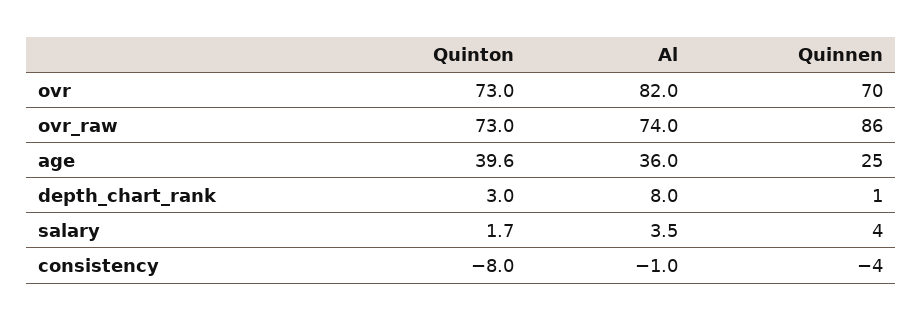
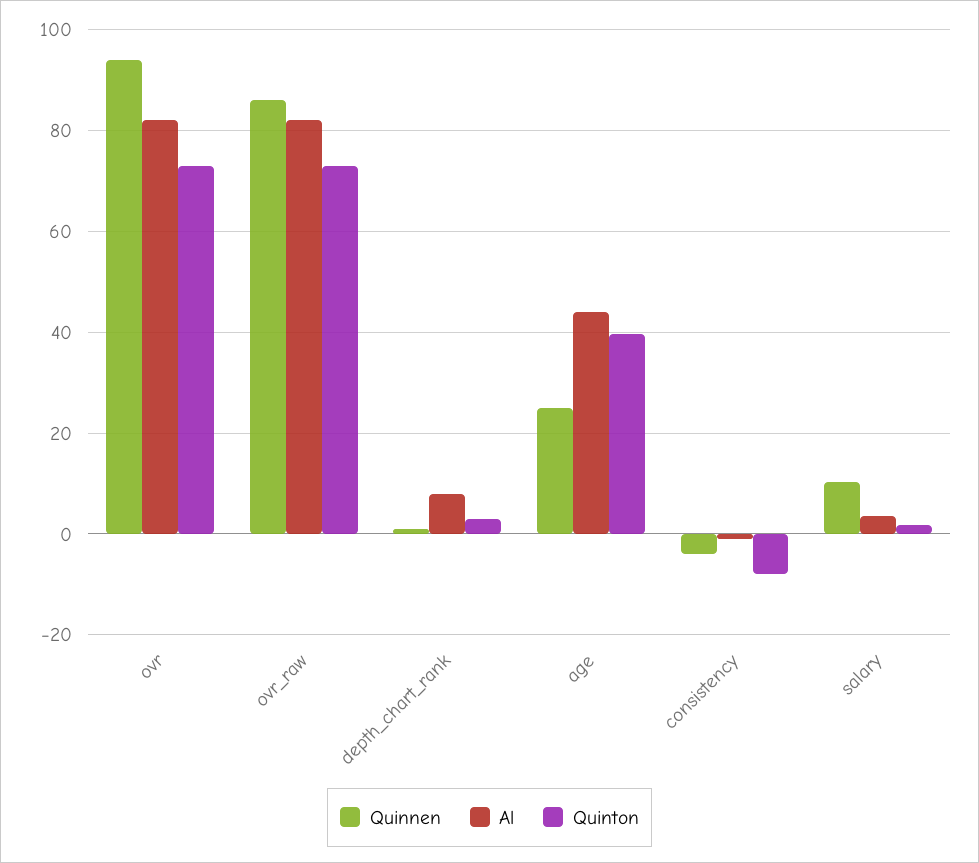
  {
    "Quinton": {
      "ovr": 73,
      "ovr_raw": 73,
      "age": 39.6,
      "depth_chart_rank": 3,
      "salary": 1.7,
      "consistency": -8
    },
    "Al": {
      "ovr": 82,
-     "ovr_raw": 74,
+     "ovr_raw": 82,
-     "age": 36,
+     "age": 44,
      "depth_chart_rank": 8,
      "salary": 3.5,
      "consistency": -1
    },
    "Quinnen": {
-     "ovr": 70,
+     "ovr": 94,
      "ovr_raw": 86,
      "age": 25,
      "depth_chart_rank": 1,
-     "salary": 4,
+     "salary": 10,
      "consistency": -4
    }
  }

